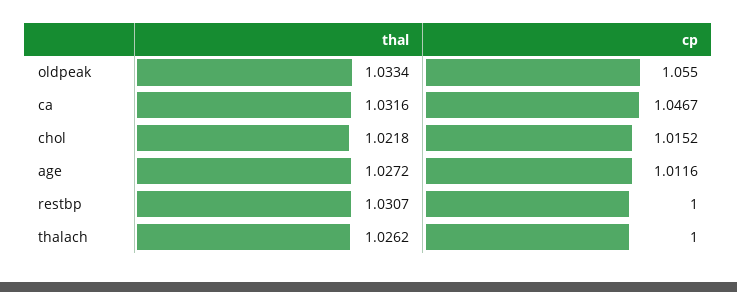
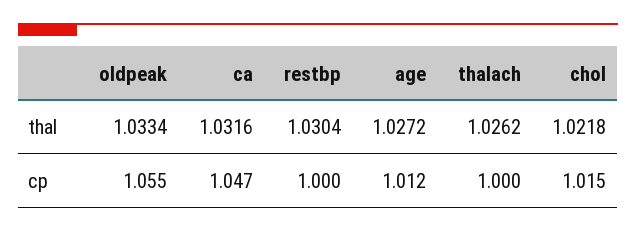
  {
    "thal": {
      "oldpeak": 1.0334,
      "ca": 1.0316,
      "chol": 1.0218,
      "age": 1.0272,
-     "restbp": 1.0307,
+     "restbp": 1.0304,
      "thalach": 1.0262
    },
    "cp": {
      "oldpeak": 1.055,
      "ca": 1.0467,
      "chol": 1.0152,
      "age": 1.0116,
      "restbp": 1,
      "thalach": 1
    }
  }

